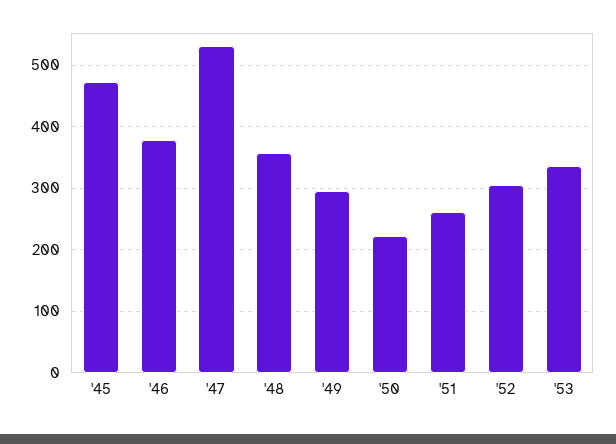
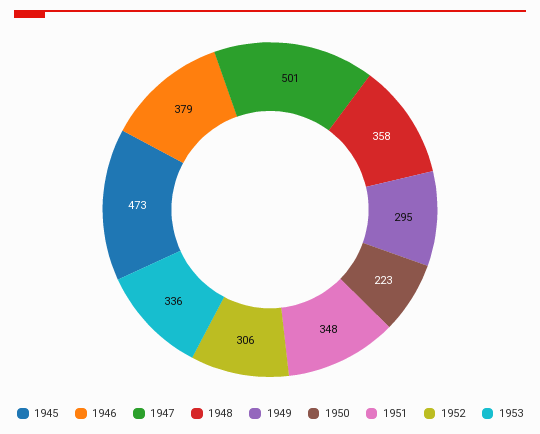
  {
    "'45": 473,
    "'46": 379,
-   "'47": 530,
+   "'47": 501,
    "'48": 358,
    "'49": 295,
    "'50": 223,
-   "'51": 260,
+   "'51": 348,
    "'52": 306,
    "'53": 336
  }

